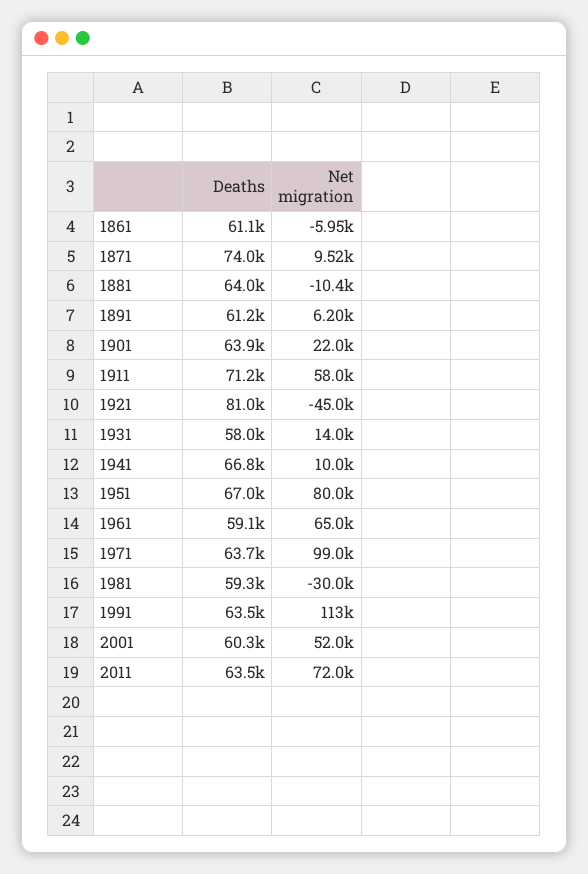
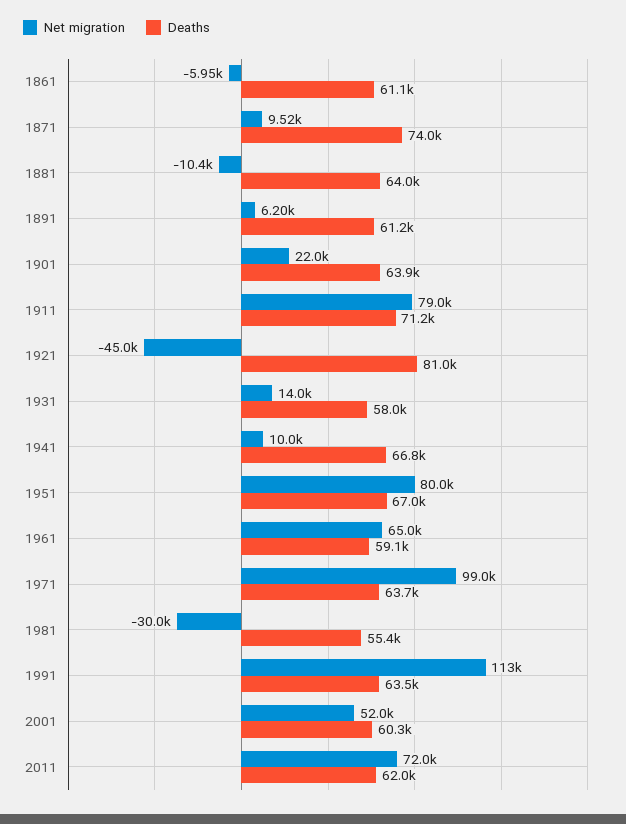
  {
    "Deaths": {
      "1861": 61100,
      "1871": 74000,
      "1881": 64000,
      "1891": 61200,
      "1901": 63900,
      "1911": 71200,
      "1921": 81000,
      "1931": 58000,
      "1941": 66800,
      "1951": 67000,
      "1961": 59100,
      "1971": 63700,
-     "1981": 59300,
+     "1981": 55400,
      "1991": 63500,
      "2001": 60300,
-     "2011": 63500
+     "2011": 62000
    },
    "Net migration": {
      "1861": -5950,
      "1871": 9520,
      "1881": -10400,
      "1891": 6200,
      "1901": 22000,
-     "1911": 58000,
+     "1911": 79000,
      "1921": -45000,
      "1931": 14000,
      "1941": 10000,
      "1951": 80000,
      "1961": 65000,
      "1971": 99000,
      "1981": -30000,
      "1991": 113000,
      "2001": 52000,
      "2011": 72000
    }
  }

